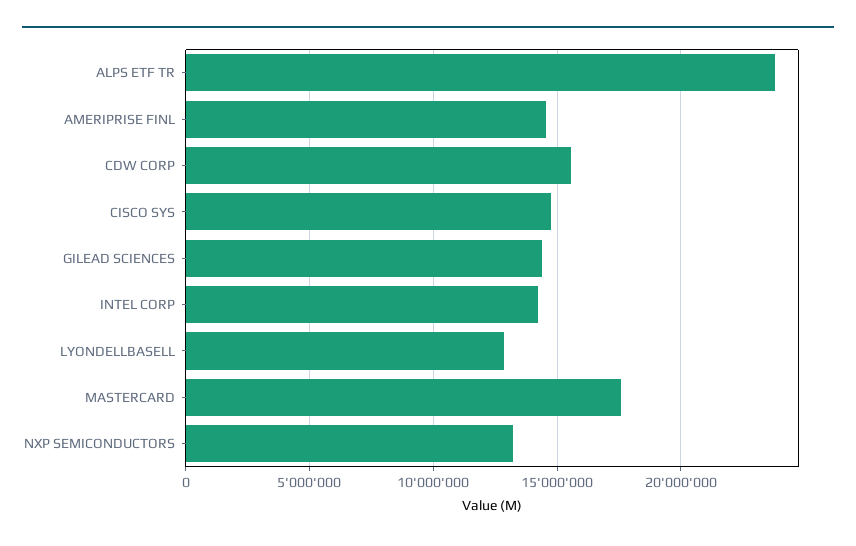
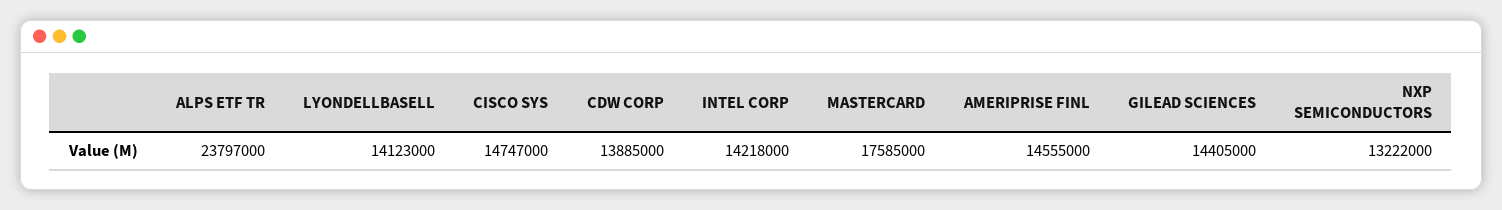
  {
    "ALPS ETF TR": 23797000,
    "AMERIPRISE FINL": 14555000,
-   "CDW CORP": 15500000,
+   "CDW CORP": 13885000,
    "CISCO SYS": 14747000,
    "GILEAD SCIENCES": 14405000,
    "INTEL CORP": 14218000,
-   "LYONDELLBASELL": 13000000,
+   "LYONDELLBASELL": 14123000,
    "MASTERCARD": 17585000,
    "NXP SEMICONDUCTORS": 13222000
  }

